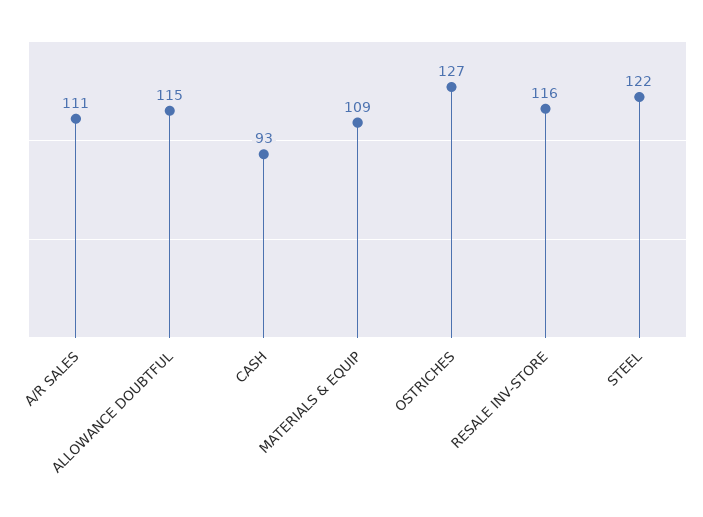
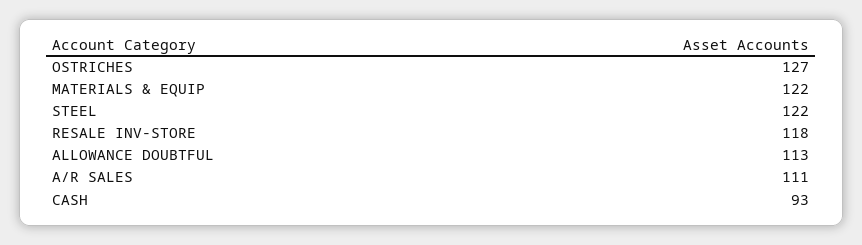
  {
    "A/R SALES": 111,
-   "ALLOWANCE DOUBTFUL": 115,
+   "ALLOWANCE DOUBTFUL": 113,
    "CASH": 93,
-   "MATERIALS & EQUIP": 109,
+   "MATERIALS & EQUIP": 122,
    "OSTRICHES": 127,
-   "RESALE INV-STORE": 116,
+   "RESALE INV-STORE": 118,
    "STEEL": 122
  }

